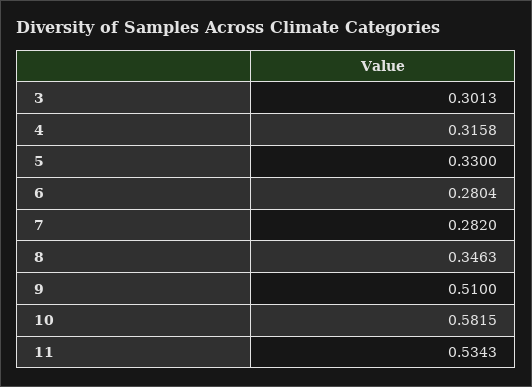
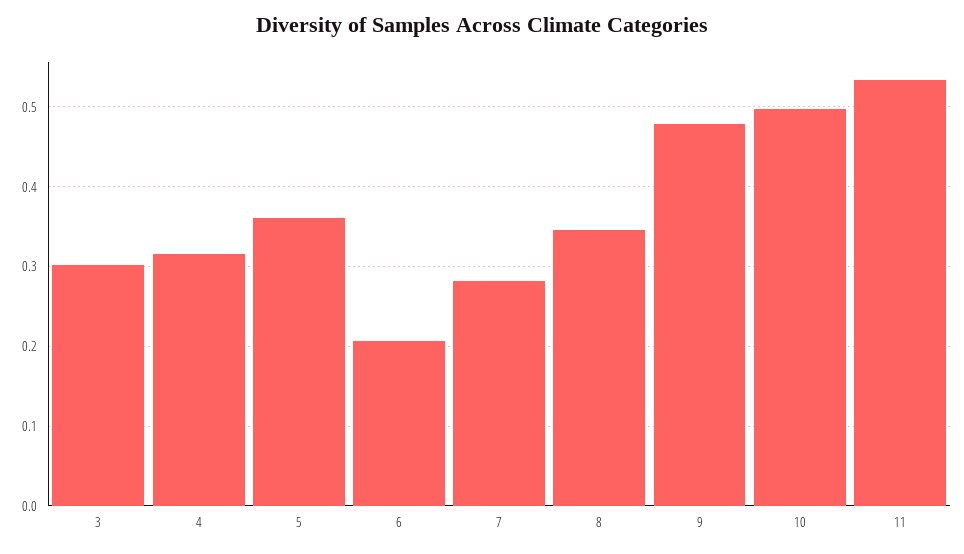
  {
    "3": 0.3013,
    "4": 0.3158,
-   "5": 0.33,
+   "5": 0.36,
-   "6": 0.2804,
+   "6": 0.21,
    "7": 0.282,
    "8": 0.3463,
-   "9": 0.51,
+   "9": 0.48,
-   "10": 0.5815,
+   "10": 0.5,
    "11": 0.5343
  }

